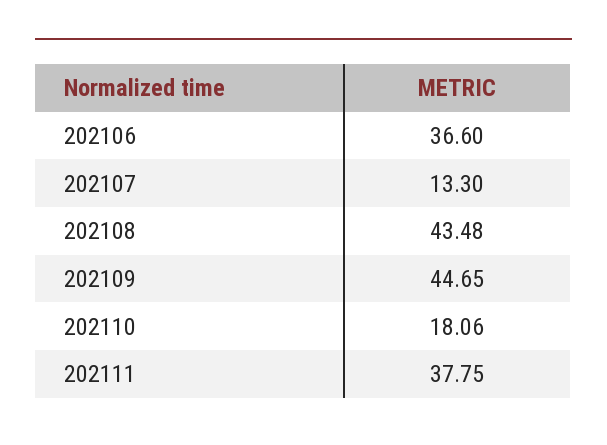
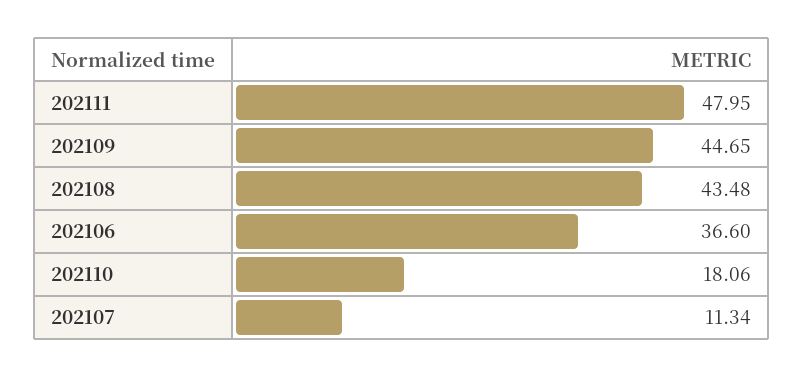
  {
    "202106": 36.6,
-   "202107": 13.3,
+   "202107": 11.34,
    "202108": 43.48,
    "202109": 44.65,
    "202110": 18.06,
-   "202111": 37.75
+   "202111": 47.95
  }

